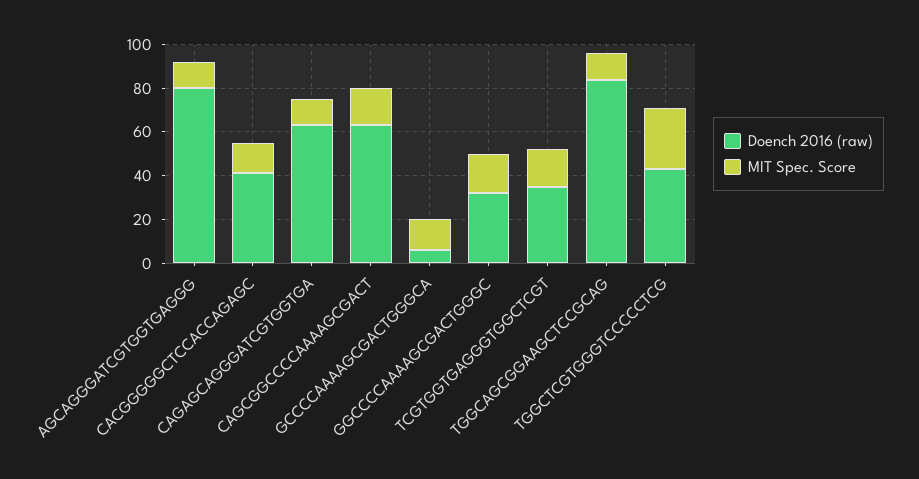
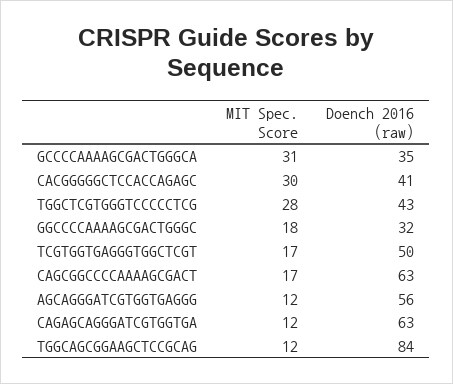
  {
    "Doench 2016 (raw)": {
-     "AGCAGGGATCGTGGTGAGGG": 80,
+     "AGCAGGGATCGTGGTGAGGG": 56,
      "CACGGGGGCTCCACCAGAGC": 41,
      "CAGAGCAGGGATCGTGGTGA": 63,
      "CAGCGGCCCCAAAAGCGACT": 63,
-     "GCCCCAAAAGCGACTGGGCA": 5,
+     "GCCCCAAAAGCGACTGGGCA": 35,
      "GGCCCCAAAAGCGACTGGGC": 32,
-     "TCGTGGTGAGGGTGGCTCGT": 35,
+     "TCGTGGTGAGGGTGGCTCGT": 50,
      "TGGCAGCGGAAGCTCCGCAG": 84,
      "TGGCTCGTGGGTCCCCCTCG": 43
    },
    "MIT Spec. Score": {
      "AGCAGGGATCGTGGTGAGGG": 12,
-     "CACGGGGGCTCCACCAGAGC": 15,
+     "CACGGGGGCTCCACCAGAGC": 30,
      "CAGAGCAGGGATCGTGGTGA": 12,
      "CAGCGGCCCCAAAAGCGACT": 17,
-     "GCCCCAAAAGCGACTGGGCA": 15,
+     "GCCCCAAAAGCGACTGGGCA": 31,
      "GGCCCCAAAAGCGACTGGGC": 18,
      "TCGTGGTGAGGGTGGCTCGT": 17,
      "TGGCAGCGGAAGCTCCGCAG": 12,
      "TGGCTCGTGGGTCCCCCTCG": 28
    }
  }

